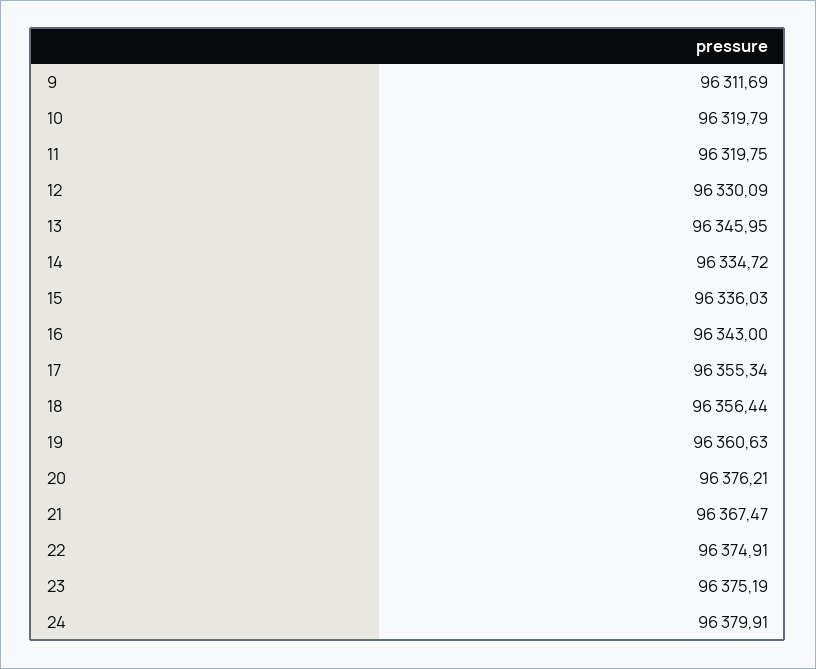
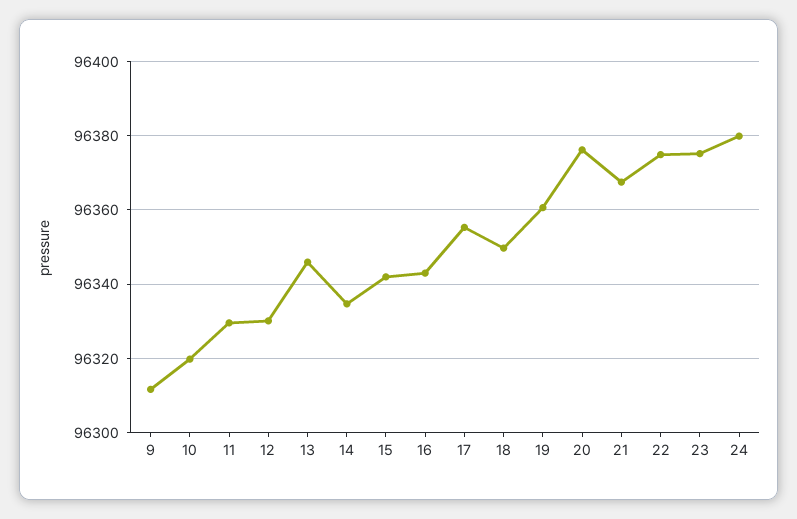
  {
    "9": 96311.69,
    "10": 96319.79,
-   "11": 96319.75,
+   "11": 96330,
    "12": 96330.09,
    "13": 96345.95,
    "14": 96334.72,
-   "15": 96336.03,
+   "15": 96342,
    "16": 96343,
    "17": 96355.34,
-   "18": 96356.44,
+   "18": 96350,
    "19": 96360.63,
    "20": 96376.21,
    "21": 96367.47,
    "22": 96374.91,
    "23": 96375.19,
    "24": 96379.91
  }

